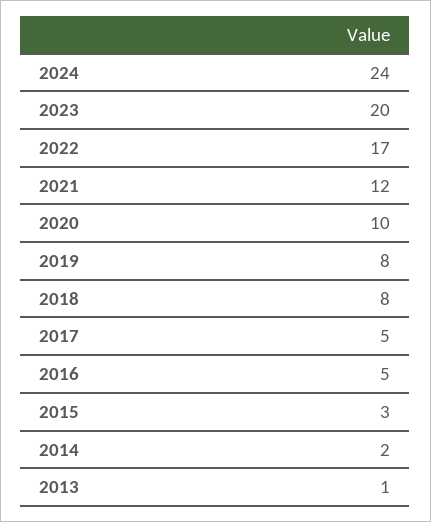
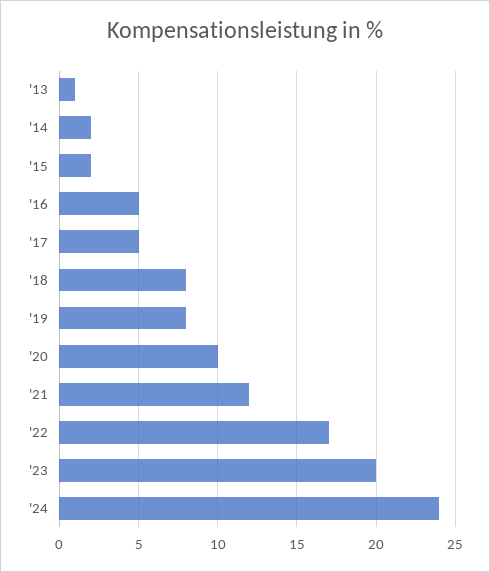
  {
    "2024": 24,
    "2023": 20,
    "2022": 17,
    "2021": 12,
    "2020": 10,
    "2019": 8,
    "2018": 8,
    "2017": 5,
    "2016": 5,
-   "2015": 3,
+   "2015": 2,
    "2014": 2,
    "2013": 1
  }

